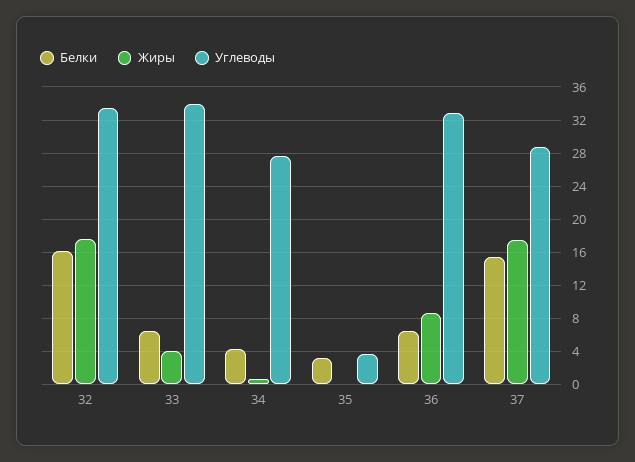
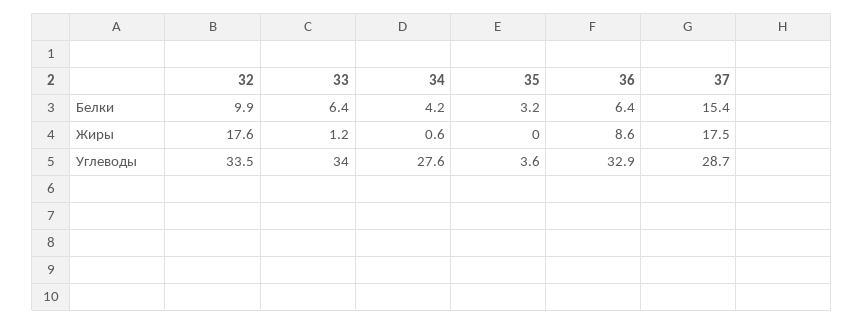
  {
    "Белки": {
-     "32": 16,
+     "32": 9.9,
      "33": 6.4,
      "34": 4.2,
      "35": 3.2,
      "36": 6.4,
      "37": 15.4
    },
    "Жиры": {
      "32": 17.6,
-     "33": 4,
+     "33": 1.2,
      "34": 0.6,
      "35": 0,
      "36": 8.6,
      "37": 17.5
    },
    "Углеводы": {
      "32": 33.5,
      "33": 34,
      "34": 27.6,
      "35": 3.6,
      "36": 32.9,
      "37": 28.7
    }
  }

